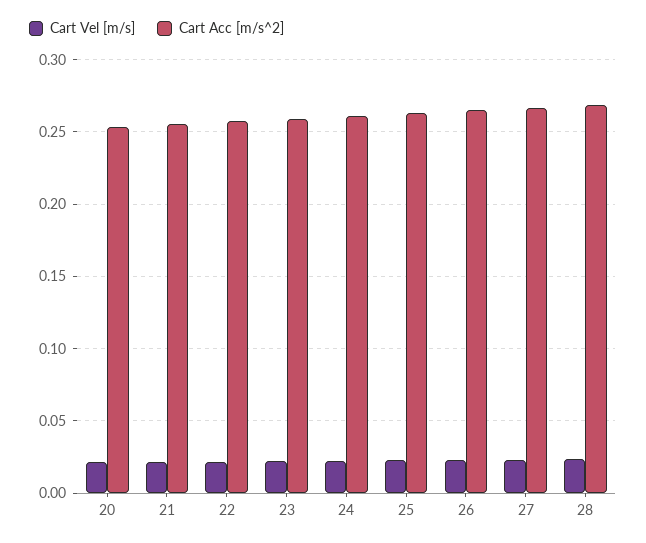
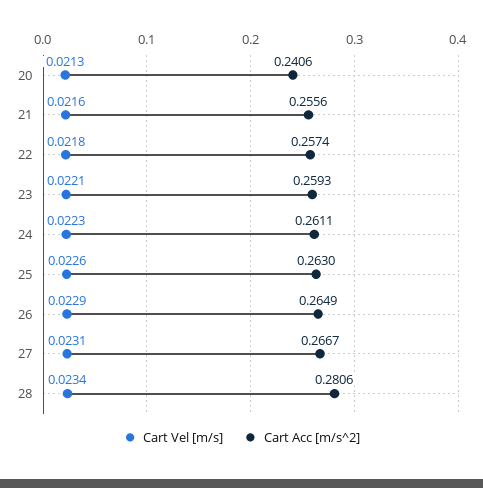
  {
    "Cart Vel [m/s]": {
      "20": 0.0213,
      "21": 0.0216,
      "22": 0.0218,
      "23": 0.0221,
      "24": 0.0223,
      "25": 0.0226,
      "26": 0.0229,
      "27": 0.0231,
      "28": 0.0234
    },
    "Cart Acc [m/s^2]": {
-     "20": 0.255,
+     "20": 0.2406,
      "21": 0.2556,
      "22": 0.2574,
      "23": 0.2593,
      "24": 0.2611,
      "25": 0.263,
      "26": 0.2649,
      "27": 0.2667,
-     "28": 0.27
+     "28": 0.2806
    }
  }

